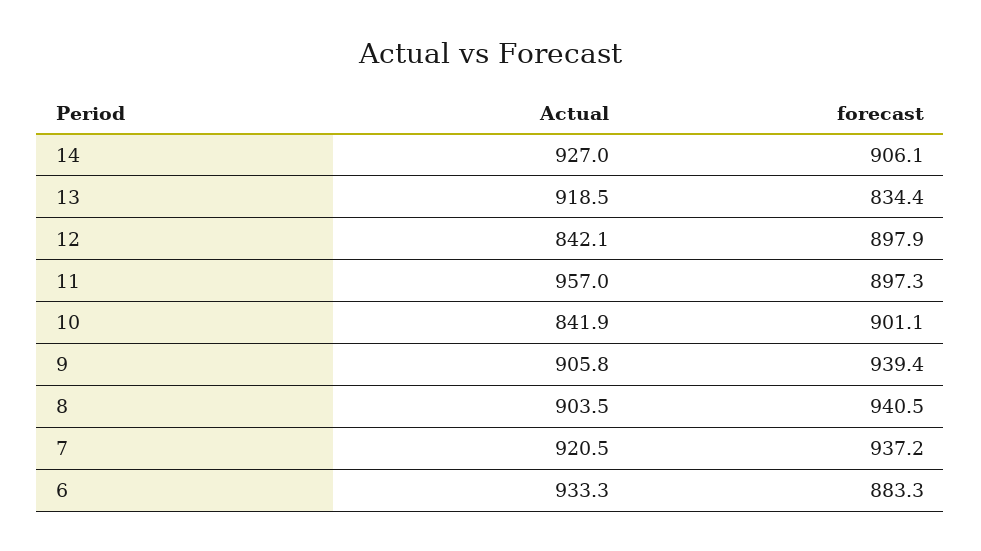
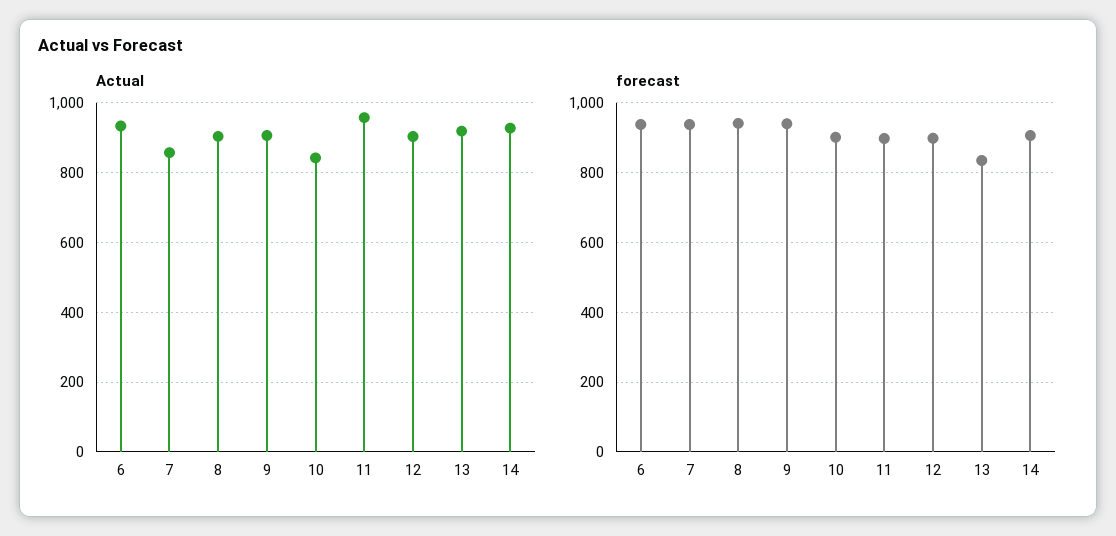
  {
    "Actual": {
      "14": 927,
      "13": 918.5,
-     "12": 842.1,
+     "12": 900,
      "11": 957,
      "10": 841.9,
      "9": 905.8,
      "8": 903.5,
-     "7": 920.5,
+     "7": 860,
      "6": 933.3
    },
    "forecast": {
      "14": 906.1,
      "13": 834.4,
      "12": 897.9,
      "11": 897.3,
      "10": 901.1,
      "9": 939.4,
      "8": 940.5,
      "7": 937.2,
-     "6": 883.3
+     "6": 940
    }
  }

